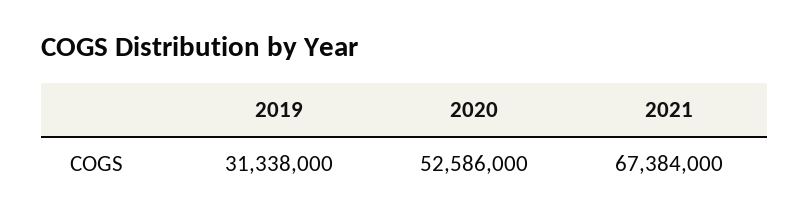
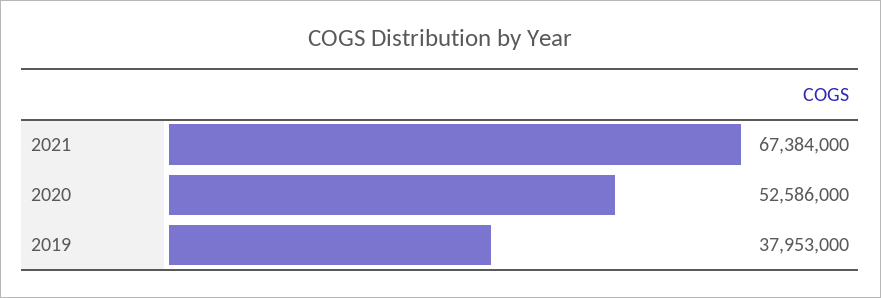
  {
-   "2019": 31338000,
+   "2019": 37953000,
    "2020": 52586000,
    "2021": 67384000
  }

